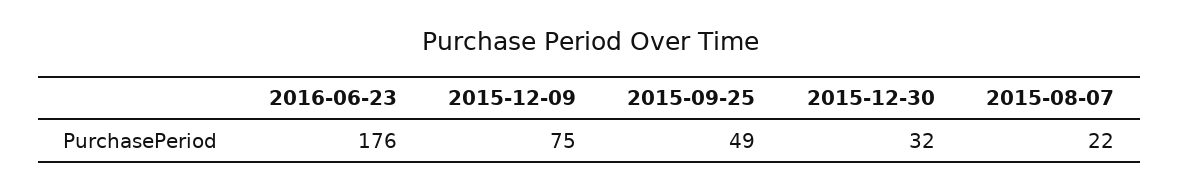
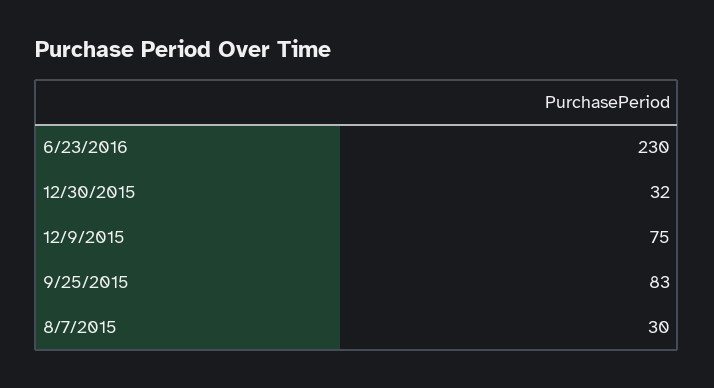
  {
-   "2016-06-23": 176,
+   "2016-06-23": 230,
    "2015-12-09": 75,
-   "2015-09-25": 49,
+   "2015-09-25": 83,
    "2015-12-30": 32,
-   "2015-08-07": 22
+   "2015-08-07": 30
  }

